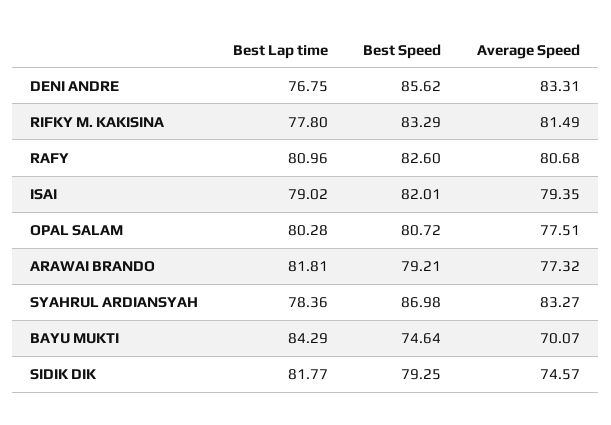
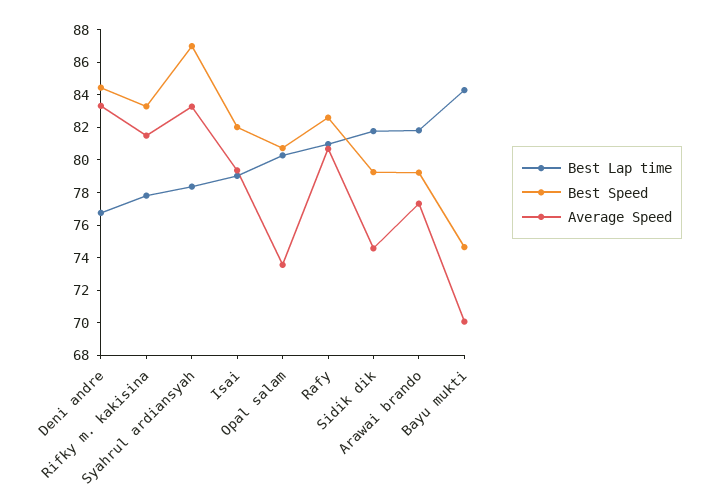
  {
    "Best Lap time": {
      "DENI ANDRE": 76.75,
      "RIFKY M. KAKISINA": 77.8,
      "RAFY": 80.96,
      "ISAI": 79.02,
      "OPAL SALAM": 80.28,
      "ARAWAI BRANDO": 81.81,
      "SYAHRUL ARDIANSYAH": 78.36,
      "BAYU MUKTI": 84.29,
      "SIDIK DIK": 81.77
    },
    "Best Speed": {
-     "DENI ANDRE": 85.62,
+     "DENI ANDRE": 84.5,
      "RIFKY M. KAKISINA": 83.29,
      "RAFY": 82.6,
      "ISAI": 82.01,
      "OPAL SALAM": 80.72,
      "ARAWAI BRANDO": 79.21,
      "SYAHRUL ARDIANSYAH": 86.98,
      "BAYU MUKTI": 74.64,
      "SIDIK DIK": 79.25
    },
    "Average Speed": {
      "DENI ANDRE": 83.31,
      "RIFKY M. KAKISINA": 81.49,
      "RAFY": 80.68,
      "ISAI": 79.35,
-     "OPAL SALAM": 77.51,
+     "OPAL SALAM": 73.5,
      "ARAWAI BRANDO": 77.32,
      "SYAHRUL ARDIANSYAH": 83.27,
      "BAYU MUKTI": 70.07,
      "SIDIK DIK": 74.57
    }
  }

